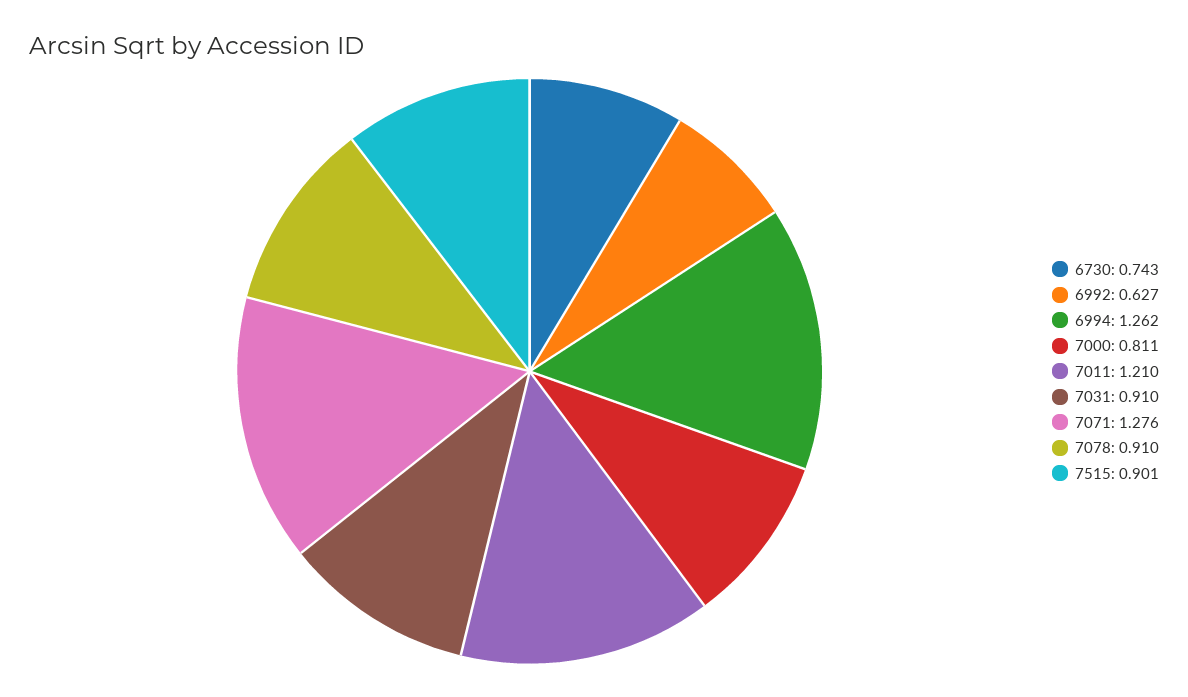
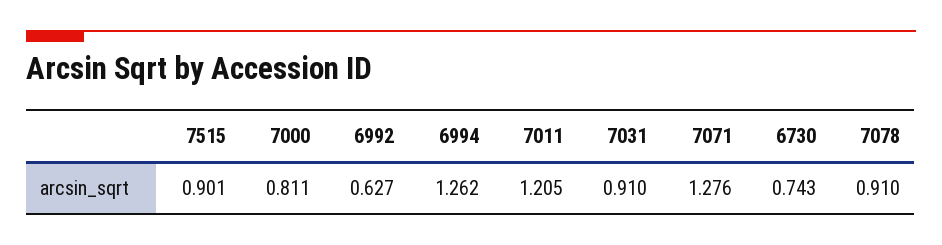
  {
    "6730": 0.743,
    "6992": 0.627,
    "6994": 1.262,
    "7000": 0.811,
-   "7011": 1.21,
+   "7011": 1.205,
    "7031": 0.91,
    "7071": 1.276,
    "7078": 0.91,
    "7515": 0.901
  }

